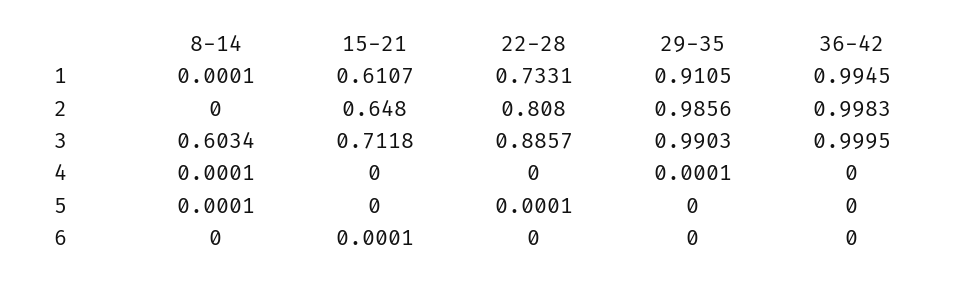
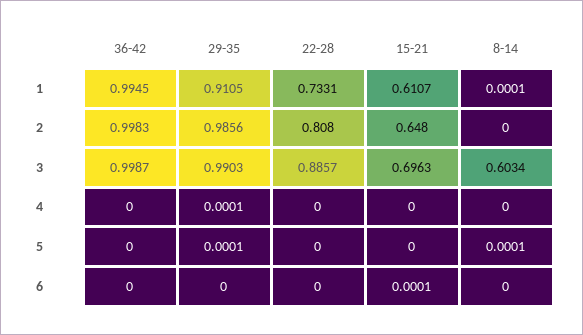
  {
    "8-14": {
      "1": 0.0001,
      "2": 0,
      "3": 0.6034,
-     "4": 0.0001,
+     "4": 0,
      "5": 0.0001,
      "6": 0
    },
    "15-21": {
      "1": 0.6107,
      "2": 0.648,
-     "3": 0.7118,
+     "3": 0.6963,
      "4": 0,
      "5": 0,
      "6": 0.0001
    },
    "22-28": {
      "1": 0.7331,
      "2": 0.808,
      "3": 0.8857,
      "4": 0,
-     "5": 0.0001,
+     "5": 0,
      "6": 0
    },
    "29-35": {
      "1": 0.9105,
      "2": 0.9856,
      "3": 0.9903,
      "4": 0.0001,
-     "5": 0,
+     "5": 0.0001,
      "6": 0
    },
    "36-42": {
      "1": 0.9945,
      "2": 0.9983,
-     "3": 0.9995,
+     "3": 0.9987,
      "4": 0,
      "5": 0,
      "6": 0
    }
  }

